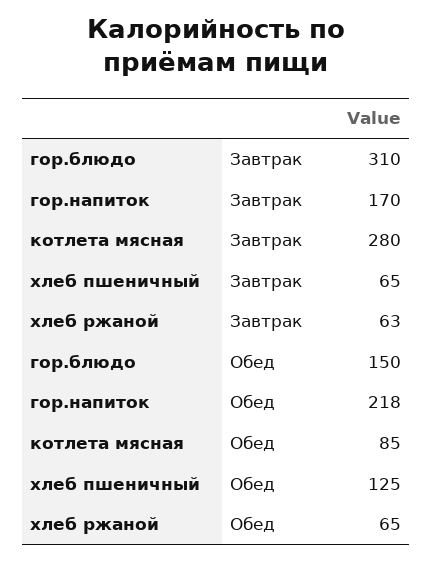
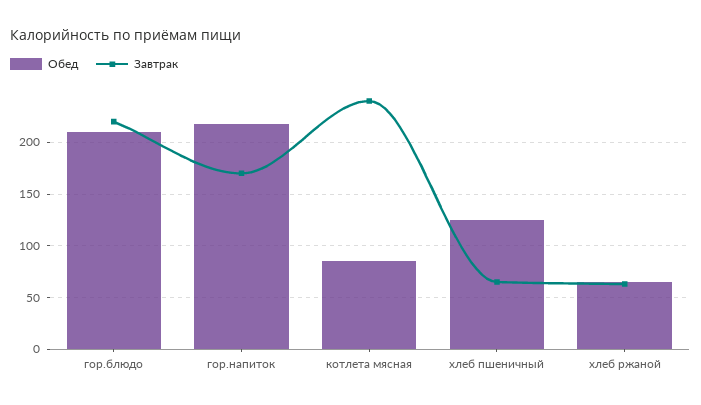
  {
    "Завтрак": {
-     "гор.блюдо": 310,
+     "гор.блюдо": 220,
      "гор.напиток": 170,
-     "котлета мясная": 280,
+     "котлета мясная": 240,
      "хлеб пшеничный": 65,
      "хлеб ржаной": 63
    },
    "Обед": {
-     "гор.блюдо": 150,
+     "гор.блюдо": 210,
      "гор.напиток": 218,
      "котлета мясная": 85,
      "хлеб пшеничный": 125,
      "хлеб ржаной": 65
    }
  }

